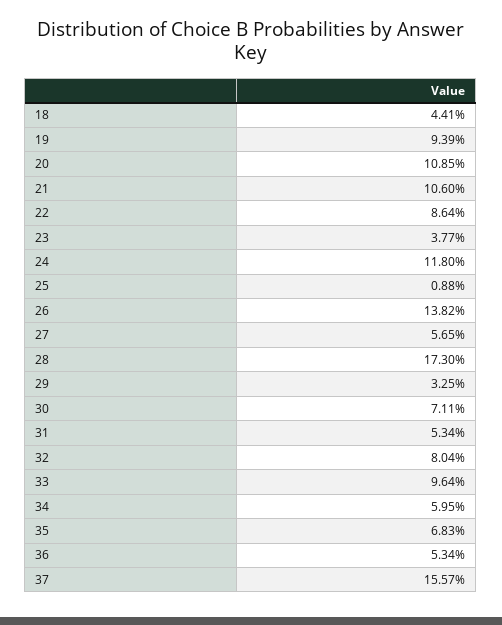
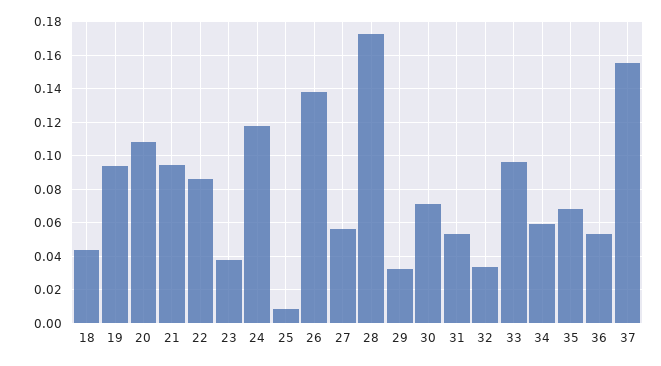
  {
    "18": 0.0441,
    "19": 0.0939,
    "20": 0.1085,
-   "21": 0.106,
+   "21": 0.095,
    "22": 0.0864,
    "23": 0.0377,
    "24": 0.118,
    "25": 0.0088,
    "26": 0.1382,
    "27": 0.0565,
    "28": 0.173,
    "29": 0.0325,
    "30": 0.0711,
    "31": 0.0534,
-   "32": 0.0804,
+   "32": 0.035,
    "33": 0.0964,
    "34": 0.0595,
    "35": 0.0683,
    "36": 0.0534,
    "37": 0.1557
  }

